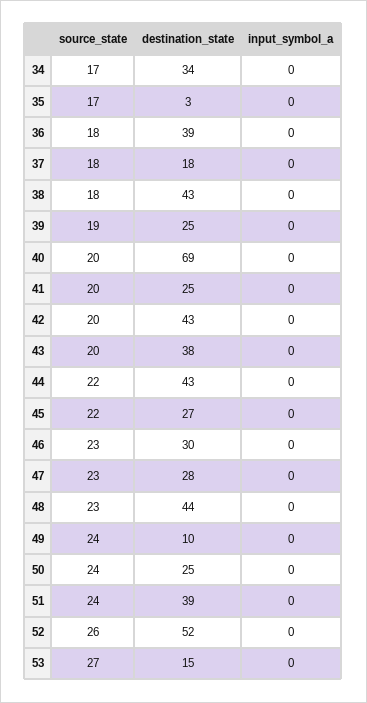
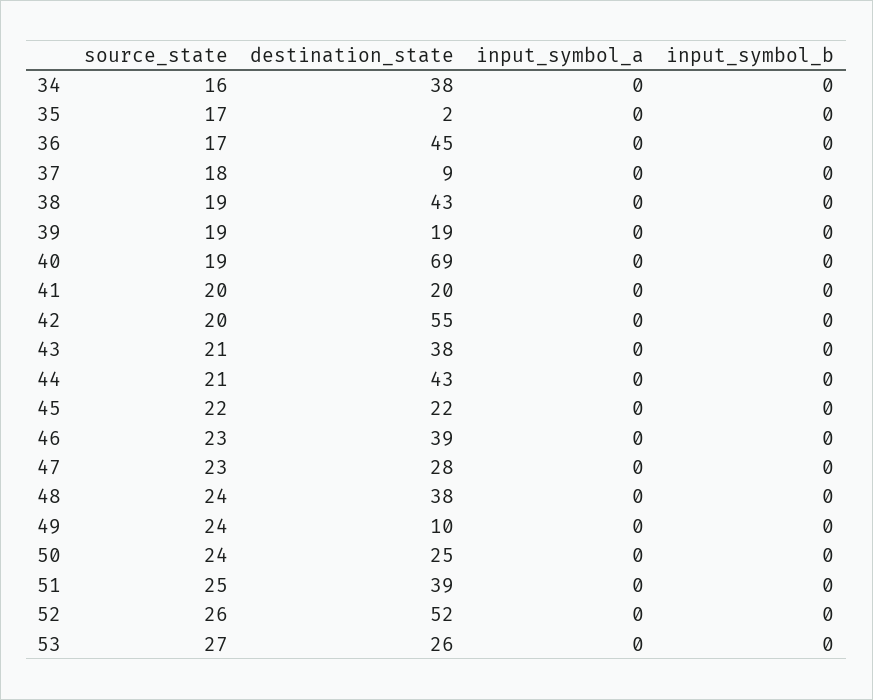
  {
    "source_state": {
-     "34": 17,
+     "34": 16,
      "35": 17,
-     "36": 18,
+     "36": 17,
      "37": 18,
-     "38": 18,
+     "38": 19,
      "39": 19,
-     "40": 20,
+     "40": 19,
      "41": 20,
      "42": 20,
-     "43": 20,
+     "43": 21,
-     "44": 22,
+     "44": 21,
      "45": 22,
      "46": 23,
      "47": 23,
-     "48": 23,
+     "48": 24,
      "49": 24,
      "50": 24,
-     "51": 24,
+     "51": 25,
      "52": 26,
      "53": 27
    },
    "destination_state": {
-     "34": 34,
+     "34": 38,
-     "35": 3,
+     "35": 2,
-     "36": 39,
+     "36": 45,
-     "37": 18,
+     "37": 9,
      "38": 43,
-     "39": 25,
+     "39": 19,
      "40": 69,
-     "41": 25,
+     "41": 20,
-     "42": 43,
+     "42": 55,
      "43": 38,
      "44": 43,
-     "45": 27,
+     "45": 22,
-     "46": 30,
+     "46": 39,
      "47": 28,
-     "48": 44,
+     "48": 38,
      "49": 10,
      "50": 25,
      "51": 39,
      "52": 52,
-     "53": 15
+     "53": 26
    },
    "input_symbol_a": {
      "34": 0,
      "35": 0,
      "36": 0,
      "37": 0,
      "38": 0,
      "39": 0,
      "40": 0,
      "41": 0,
      "42": 0,
      "43": 0,
      "44": 0,
      "45": 0,
      "46": 0,
      "47": 0,
      "48": 0,
      "49": 0,
      "50": 0,
      "51": 0,
      "52": 0,
      "53": 0
-   }
+   },
+   "input_symbol_b": {
+     "34": 0,
+     "35": 0,
+     "36": 0,
+     "37": 0,
+     "38": 0,
+     "39": 0,
+     "40": 0,
+     "41": 0,
+     "42": 0,
+     "43": 0,
+     "44": 0,
+     "45": 0,
+     "46": 0,
+     "47": 0,
+     "48": 0,
+     "49": 0,
+     "50": 0,
+     "51": 0,
+     "52": 0,
+     "53": 0
+   }
  }

